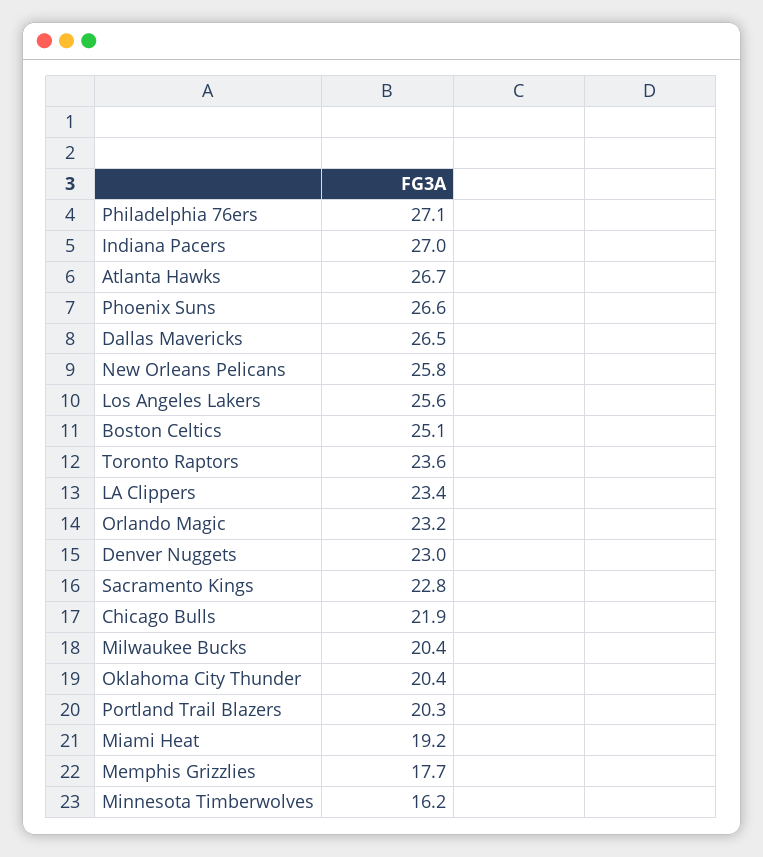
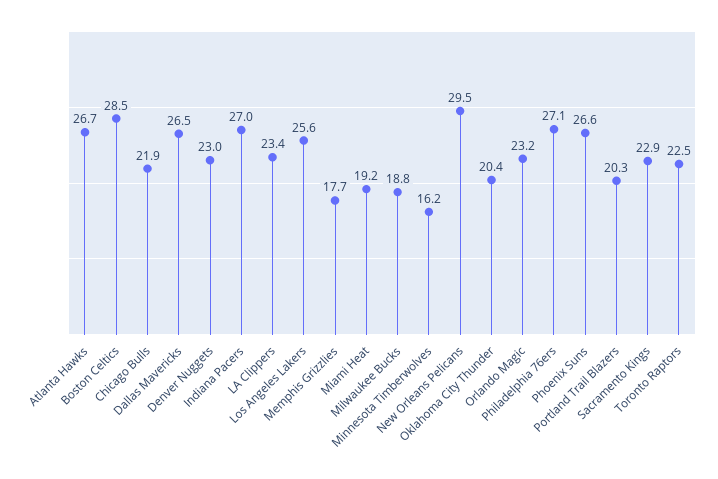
  {
    "Philadelphia 76ers": 27.1,
    "Indiana Pacers": 27,
    "Atlanta Hawks": 26.7,
    "Phoenix Suns": 26.6,
    "Dallas Mavericks": 26.5,
-   "New Orleans Pelicans": 25.8,
+   "New Orleans Pelicans": 29.5,
    "Los Angeles Lakers": 25.6,
-   "Boston Celtics": 25.1,
+   "Boston Celtics": 28.5,
-   "Toronto Raptors": 23.6,
+   "Toronto Raptors": 22.5,
    "LA Clippers": 23.4,
    "Orlando Magic": 23.2,
    "Denver Nuggets": 23,
-   "Sacramento Kings": 22.8,
+   "Sacramento Kings": 22.9,
    "Chicago Bulls": 21.9,
-   "Milwaukee Bucks": 20.4,
+   "Milwaukee Bucks": 18.8,
    "Oklahoma City Thunder": 20.4,
    "Portland Trail Blazers": 20.3,
    "Miami Heat": 19.2,
    "Memphis Grizzlies": 17.7,
    "Minnesota Timberwolves": 16.2
  }

